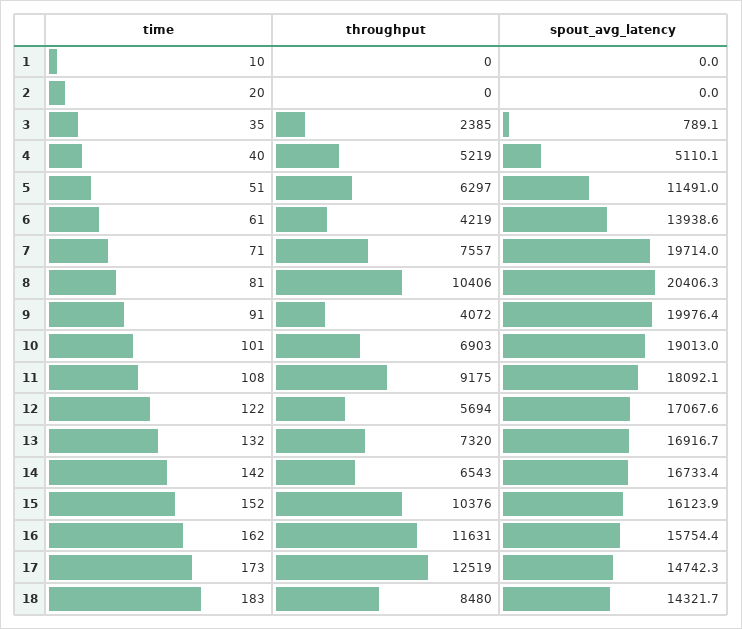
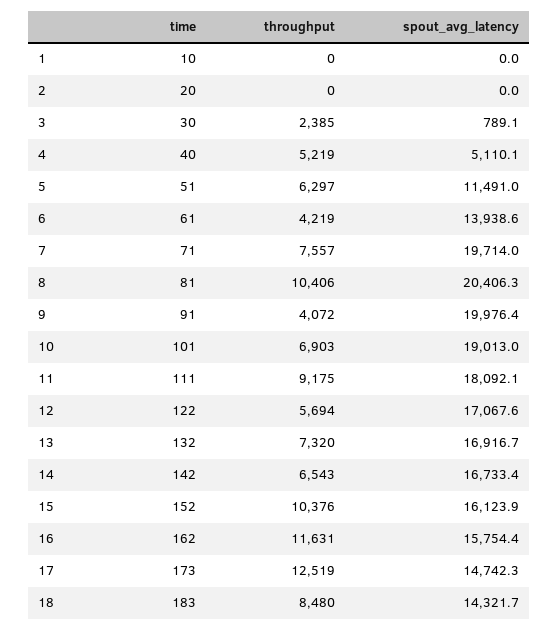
  {
    "time": {
      "1": 10,
      "2": 20,
-     "3": 35,
+     "3": 30,
      "4": 40,
      "5": 51,
      "6": 61,
      "7": 71,
      "8": 81,
      "9": 91,
      "10": 101,
-     "11": 108,
+     "11": 111,
      "12": 122,
      "13": 132,
      "14": 142,
      "15": 152,
      "16": 162,
      "17": 173,
      "18": 183
    },
    "throughput": {
      "1": 0,
      "2": 0,
      "3": 2385,
      "4": 5219,
      "5": 6297,
      "6": 4219,
      "7": 7557,
      "8": 10406,
      "9": 4072,
      "10": 6903,
      "11": 9175,
      "12": 5694,
      "13": 7320,
      "14": 6543,
      "15": 10376,
      "16": 11631,
      "17": 12519,
      "18": 8480
    },
    "spout_avg_latency": {
      "1": 0,
      "2": 0,
      "3": 789.1,
      "4": 5110.1,
      "5": 11491,
      "6": 13938.6,
      "7": 19714,
      "8": 20406.3,
      "9": 19976.4,
      "10": 19013,
      "11": 18092.1,
      "12": 17067.6,
      "13": 16916.7,
      "14": 16733.4,
      "15": 16123.9,
      "16": 15754.4,
      "17": 14742.3,
      "18": 14321.7
    }
  }

